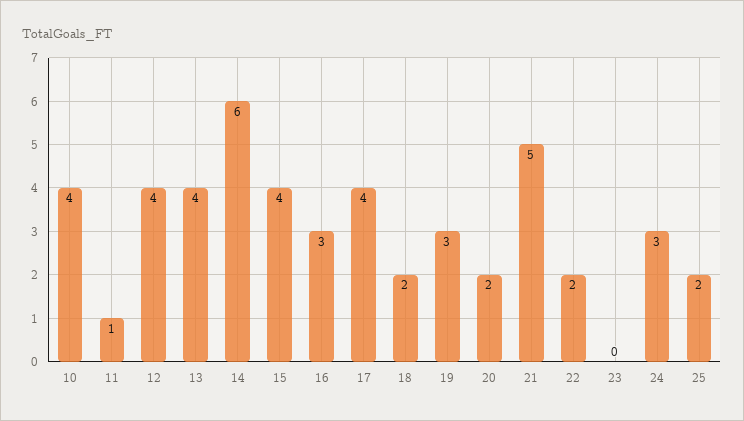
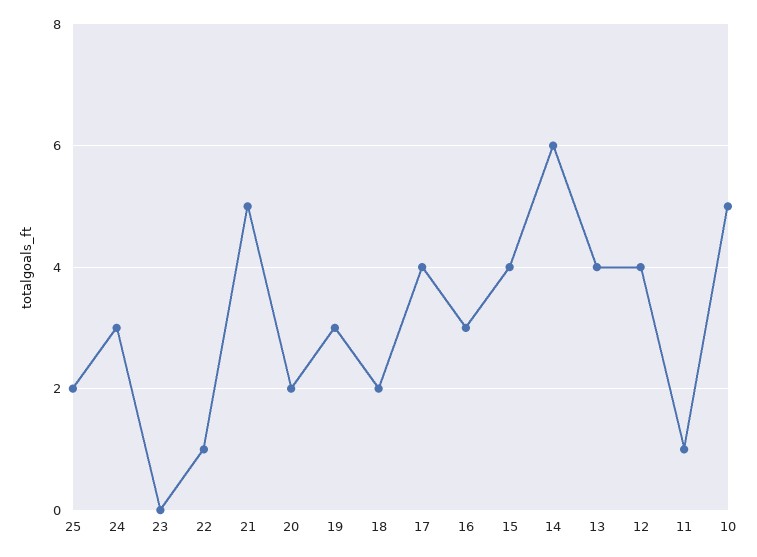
  {
-   "10": 4,
+   "10": 5,
    "11": 1,
    "12": 4,
    "13": 4,
    "14": 6,
    "15": 4,
    "16": 3,
    "17": 4,
    "18": 2,
    "19": 3,
    "20": 2,
    "21": 5,
-   "22": 2,
+   "22": 1,
    "23": 0,
    "24": 3,
    "25": 2
  }

